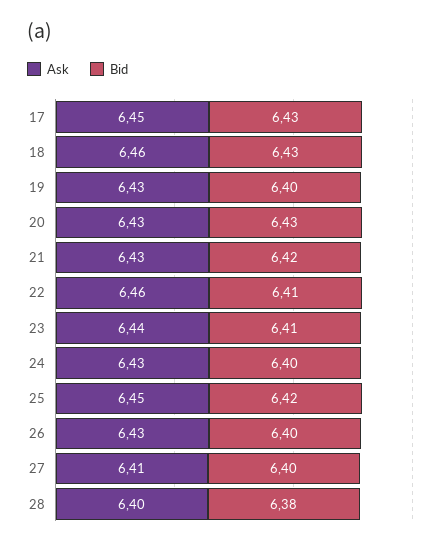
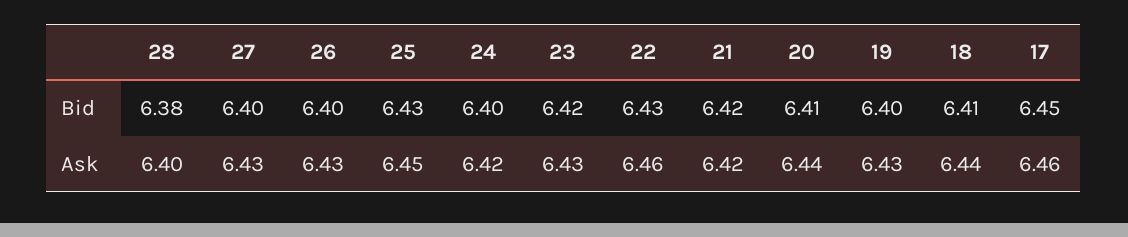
  {
    "Ask": {
-     "17": 6.45,
+     "17": 6.46,
-     "18": 6.46,
+     "18": 6.44,
      "19": 6.43,
-     "20": 6.43,
+     "20": 6.44,
-     "21": 6.43,
+     "21": 6.42,
      "22": 6.46,
-     "23": 6.44,
+     "23": 6.43,
-     "24": 6.43,
+     "24": 6.42,
      "25": 6.45,
      "26": 6.43,
-     "27": 6.41,
+     "27": 6.43,
      "28": 6.4
    },
    "Bid": {
-     "17": 6.43,
+     "17": 6.45,
-     "18": 6.43,
+     "18": 6.41,
      "19": 6.4,
-     "20": 6.43,
+     "20": 6.41,
      "21": 6.42,
-     "22": 6.41,
+     "22": 6.43,
-     "23": 6.41,
+     "23": 6.42,
      "24": 6.4,
-     "25": 6.42,
+     "25": 6.43,
      "26": 6.4,
      "27": 6.4,
      "28": 6.38
    }
  }

